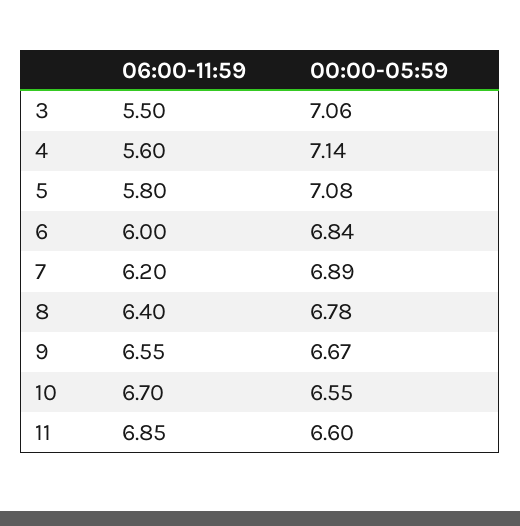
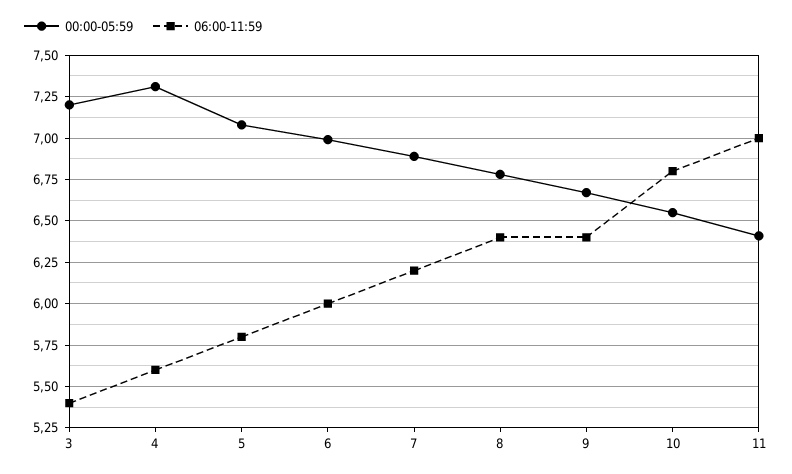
  {
    "06:00-11:59": {
-     "3": 5.5,
+     "3": 5.4,
      "4": 5.6,
      "5": 5.8,
      "6": 6,
      "7": 6.2,
      "8": 6.4,
-     "9": 6.55,
+     "9": 6.4,
-     "10": 6.7,
+     "10": 6.8,
-     "11": 6.85
+     "11": 7
    },
    "00:00-05:59": {
-     "3": 7.06,
+     "3": 7.2,
-     "4": 7.14,
+     "4": 7.3,
      "5": 7.08,
-     "6": 6.84,
+     "6": 7,
      "7": 6.89,
      "8": 6.78,
      "9": 6.67,
      "10": 6.55,
-     "11": 6.6
+     "11": 6.4
    }
  }

